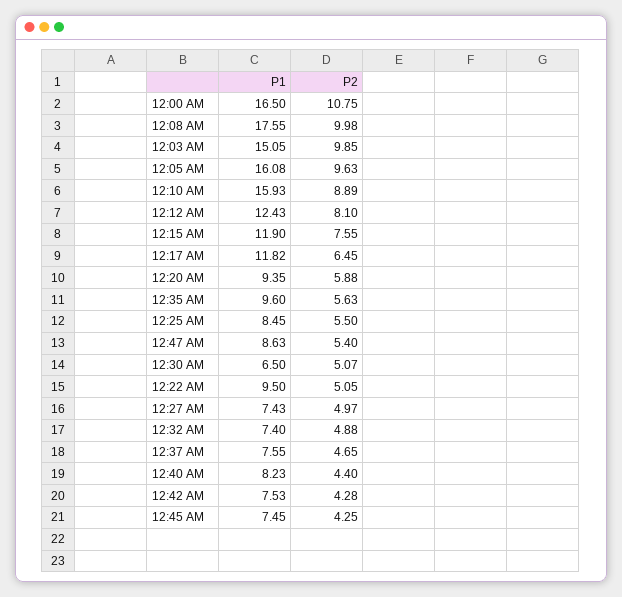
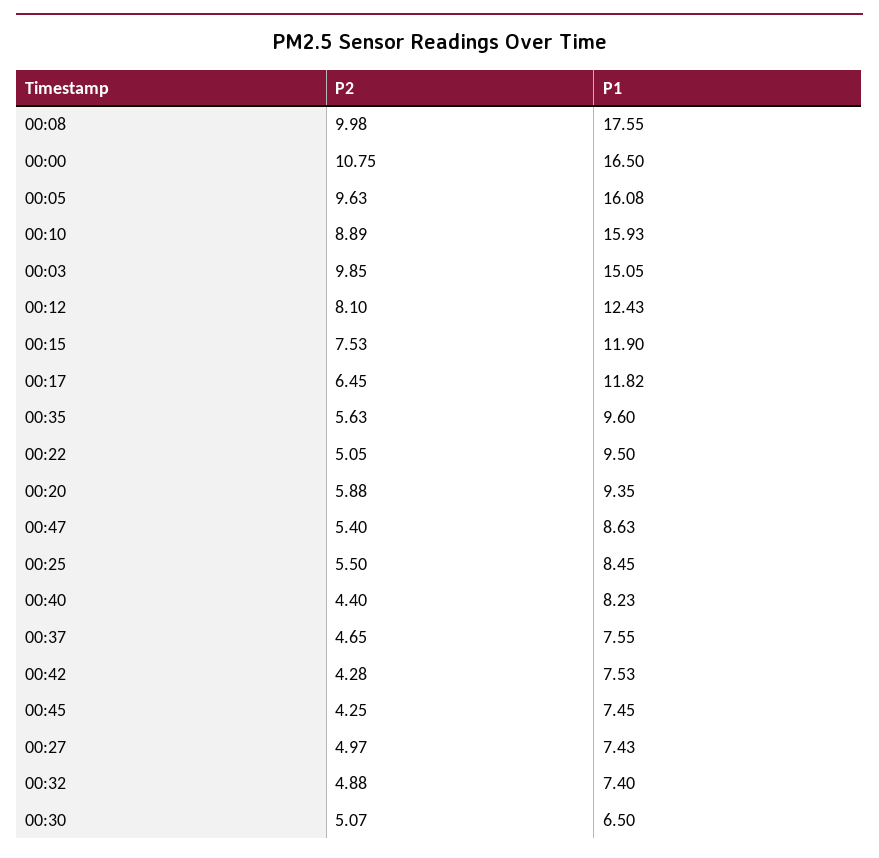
  {
    "P1": {
      "12:00 AM": 16.5,
      "12:08 AM": 17.55,
      "12:03 AM": 15.05,
      "12:05 AM": 16.08,
      "12:10 AM": 15.93,
      "12:12 AM": 12.43,
      "12:15 AM": 11.9,
      "12:17 AM": 11.82,
      "12:20 AM": 9.35,
      "12:35 AM": 9.6,
      "12:25 AM": 8.45,
      "12:47 AM": 8.63,
      "12:30 AM": 6.5,
      "12:22 AM": 9.5,
      "12:27 AM": 7.43,
      "12:32 AM": 7.4,
      "12:37 AM": 7.55,
      "12:40 AM": 8.23,
      "12:42 AM": 7.53,
      "12:45 AM": 7.45
    },
    "P2": {
      "12:00 AM": 10.75,
      "12:08 AM": 9.98,
      "12:03 AM": 9.85,
      "12:05 AM": 9.63,
      "12:10 AM": 8.89,
      "12:12 AM": 8.1,
-     "12:15 AM": 7.55,
+     "12:15 AM": 7.53,
      "12:17 AM": 6.45,
      "12:20 AM": 5.88,
      "12:35 AM": 5.63,
      "12:25 AM": 5.5,
      "12:47 AM": 5.4,
      "12:30 AM": 5.07,
      "12:22 AM": 5.05,
      "12:27 AM": 4.97,
      "12:32 AM": 4.88,
      "12:37 AM": 4.65,
      "12:40 AM": 4.4,
      "12:42 AM": 4.28,
      "12:45 AM": 4.25
    }
  }

